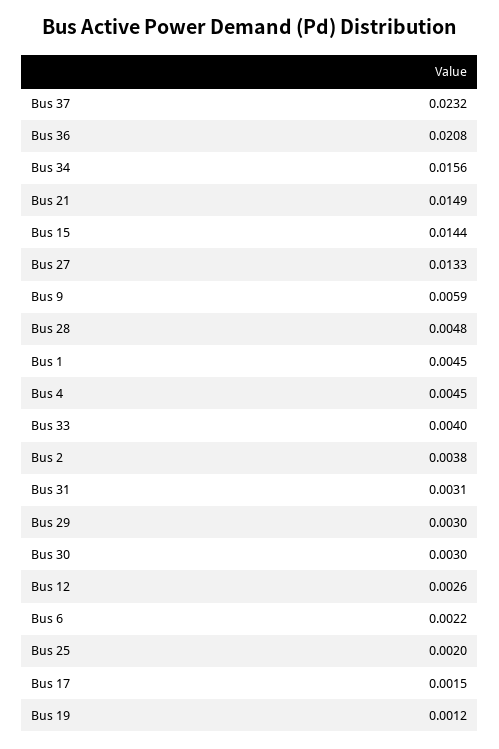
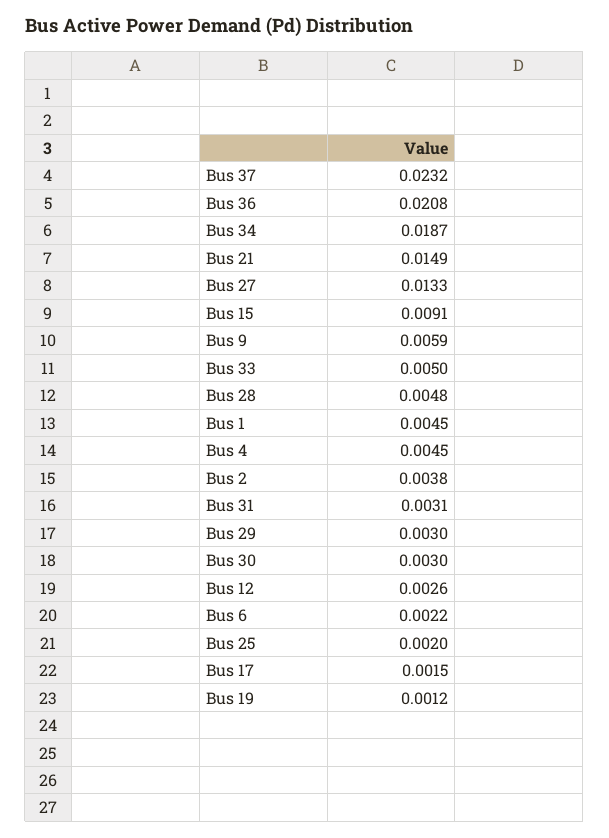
  {
    "Bus 37": 0.0232,
    "Bus 36": 0.0208,
-   "Bus 34": 0.0156,
+   "Bus 34": 0.0187,
    "Bus 21": 0.0149,
-   "Bus 15": 0.0144,
+   "Bus 15": 0.0091,
    "Bus 27": 0.0133,
    "Bus 9": 0.0059,
    "Bus 28": 0.0048,
    "Bus 1": 0.0045,
    "Bus 4": 0.0045,
-   "Bus 33": 0.004,
+   "Bus 33": 0.005,
    "Bus 2": 0.0038,
    "Bus 31": 0.0031,
    "Bus 29": 0.003,
    "Bus 30": 0.003,
    "Bus 12": 0.0026,
    "Bus 6": 0.0022,
    "Bus 25": 0.002,
    "Bus 17": 0.0015,
    "Bus 19": 0.0012
  }

